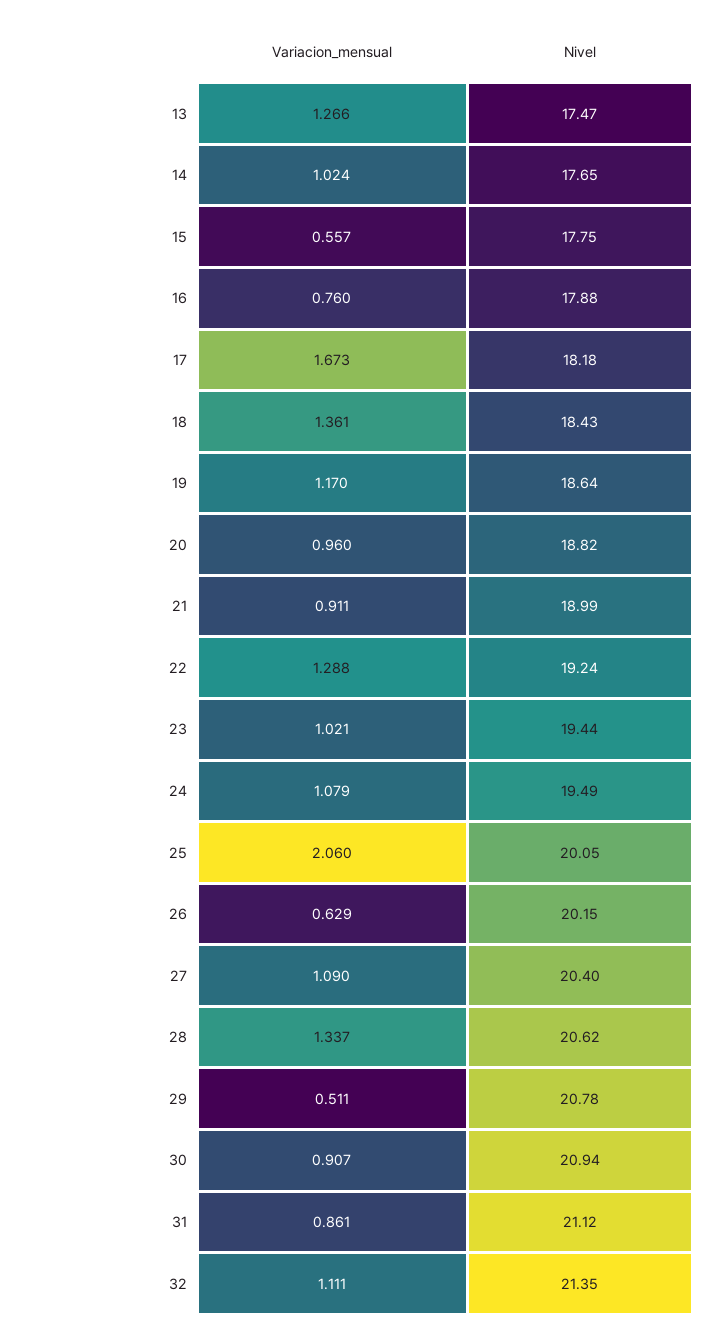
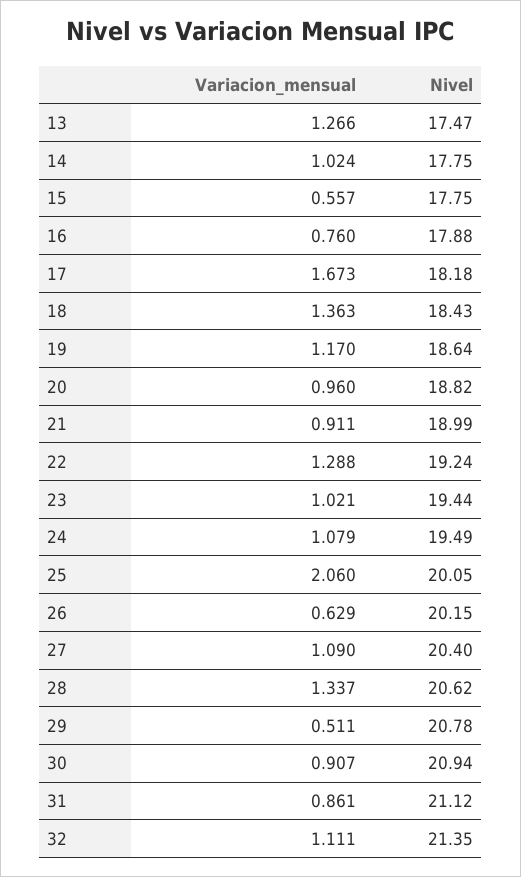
  {
    "Variacion_mensual": {
      "13": 1.266,
      "14": 1.024,
      "15": 0.557,
      "16": 0.76,
      "17": 1.673,
-     "18": 1.361,
+     "18": 1.363,
      "19": 1.17,
      "20": 0.96,
      "21": 0.911,
      "22": 1.288,
      "23": 1.021,
      "24": 1.079,
      "25": 2.06,
      "26": 0.629,
      "27": 1.09,
      "28": 1.337,
      "29": 0.511,
      "30": 0.907,
      "31": 0.861,
      "32": 1.111
    },
    "Nivel": {
      "13": 17.47,
-     "14": 17.65,
+     "14": 17.75,
      "15": 17.75,
      "16": 17.88,
      "17": 18.18,
      "18": 18.43,
      "19": 18.64,
      "20": 18.82,
      "21": 18.99,
      "22": 19.24,
      "23": 19.44,
      "24": 19.49,
      "25": 20.05,
      "26": 20.15,
      "27": 20.4,
      "28": 20.62,
      "29": 20.78,
      "30": 20.94,
      "31": 21.12,
      "32": 21.35
    }
  }

